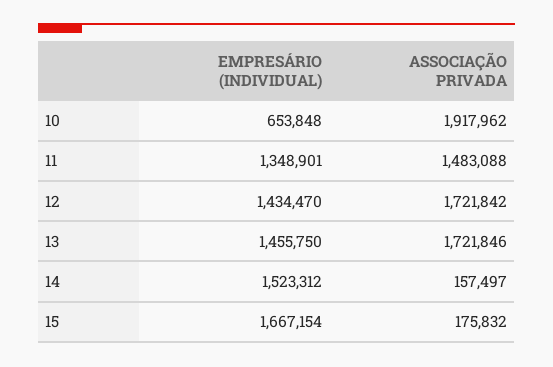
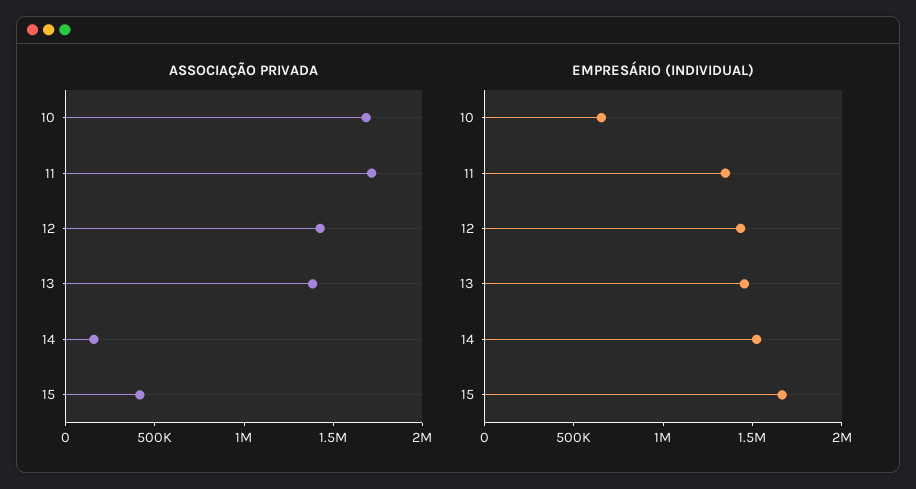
  {
    "EMPRESÁRIO (INDIVIDUAL)": {
      "10": 653848,
      "11": 1348901,
      "12": 1434470,
      "13": 1455750,
      "14": 1523312,
      "15": 1667154
    },
    "ASSOCIAÇÃO PRIVADA": {
-     "10": 1917962,
+     "10": 1700000,
-     "11": 1483088,
+     "11": 1700000,
-     "12": 1721842,
+     "12": 1400000,
-     "13": 1721846,
+     "13": 1400000,
      "14": 157497,
-     "15": 175832
+     "15": 400000
    }
  }

